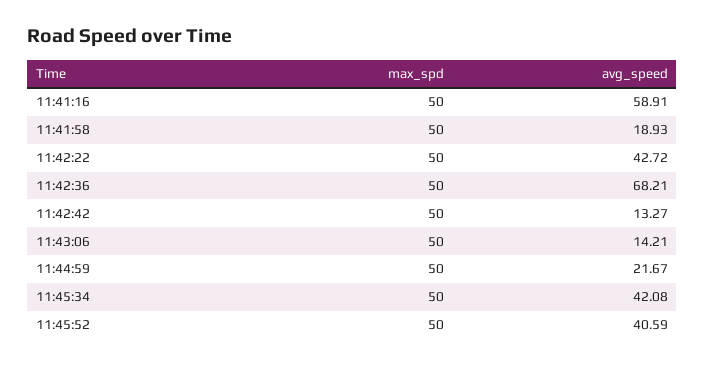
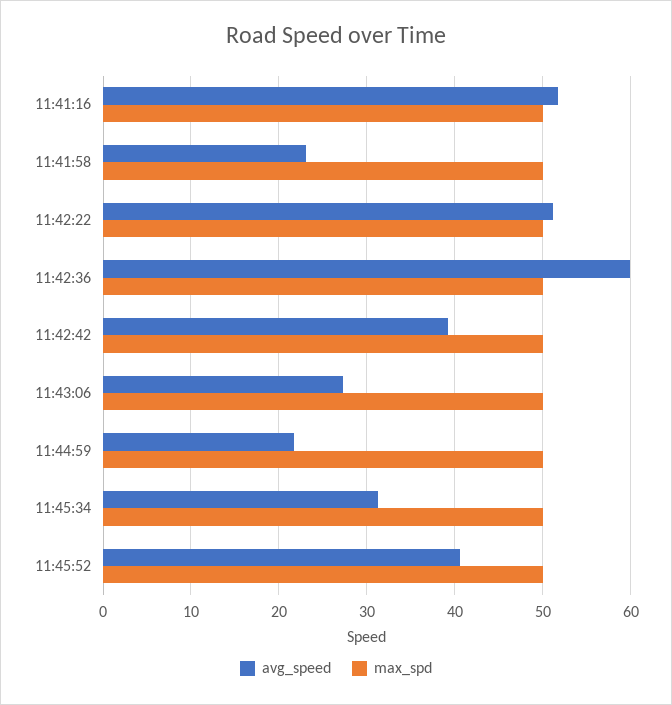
  {
    "max_spd": {
      "11:41:16": 50,
      "11:41:58": 50,
      "11:42:22": 50,
      "11:42:36": 50,
      "11:42:42": 50,
      "11:43:06": 50,
      "11:44:59": 50,
      "11:45:34": 50,
      "11:45:52": 50
    },
    "avg_speed": {
-     "11:41:16": 58.91,
+     "11:41:16": 52,
-     "11:41:58": 18.93,
+     "11:41:58": 23,
-     "11:42:22": 42.72,
+     "11:42:22": 51,
-     "11:42:36": 68.21,
+     "11:42:36": 60,
-     "11:42:42": 13.27,
+     "11:42:42": 39,
-     "11:43:06": 14.21,
+     "11:43:06": 27,
      "11:44:59": 21.67,
-     "11:45:34": 42.08,
+     "11:45:34": 31,
      "11:45:52": 40.59
    }
  }

